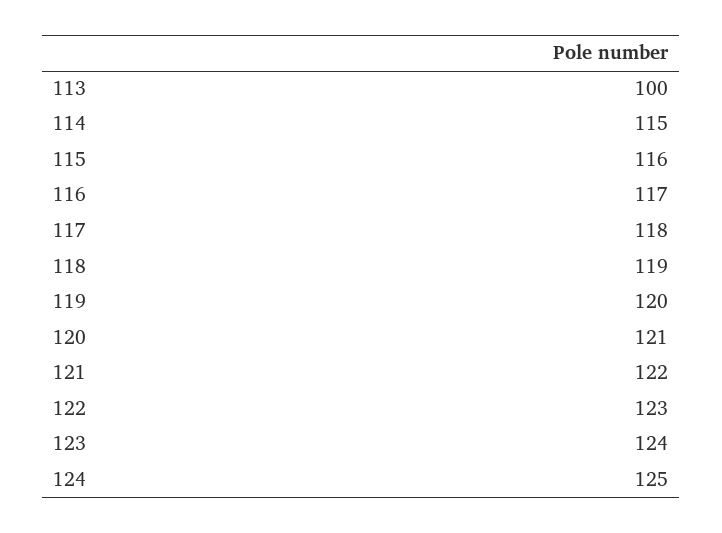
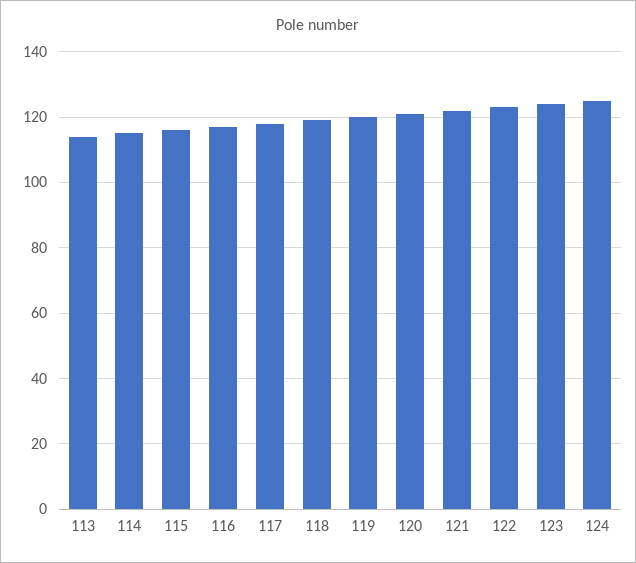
  {
-   "113": 100,
+   "113": 115,
    "114": 115,
    "115": 116,
    "116": 117,
    "117": 118,
    "118": 119,
    "119": 120,
    "120": 121,
    "121": 122,
    "122": 123,
    "123": 124,
    "124": 125
  }

